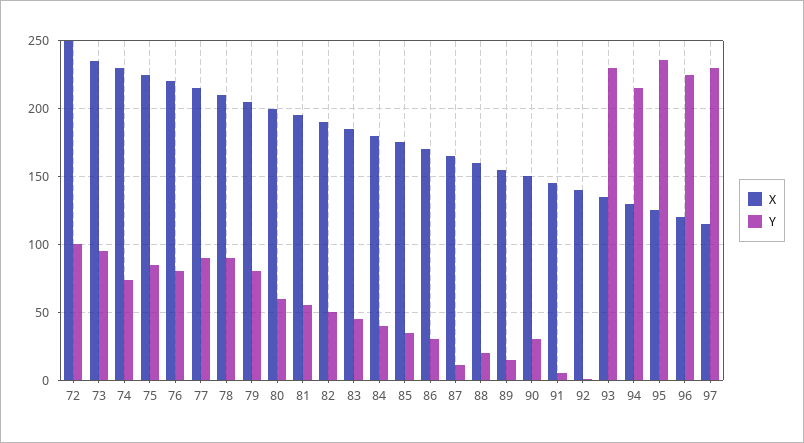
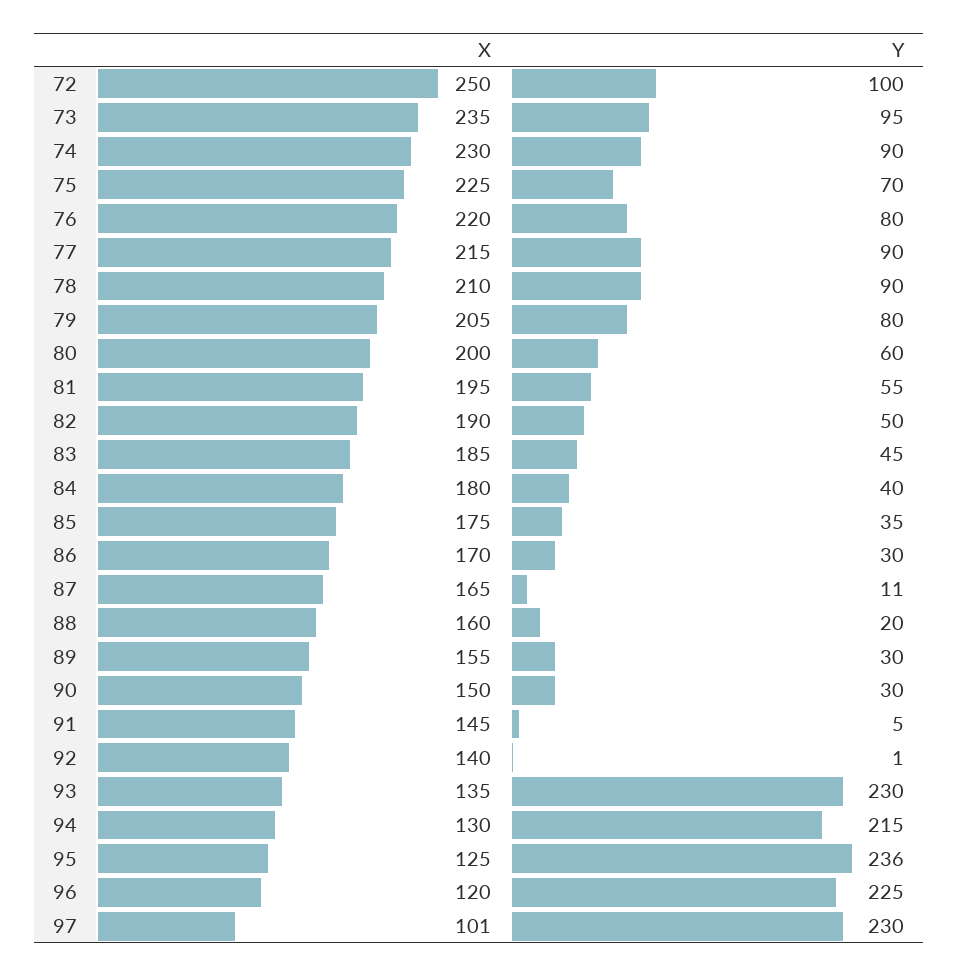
  {
    "X": {
      "72": 250,
      "73": 235,
      "74": 230,
      "75": 225,
      "76": 220,
      "77": 215,
      "78": 210,
      "79": 205,
      "80": 200,
      "81": 195,
      "82": 190,
      "83": 185,
      "84": 180,
      "85": 175,
      "86": 170,
      "87": 165,
      "88": 160,
      "89": 155,
      "90": 150,
      "91": 145,
      "92": 140,
      "93": 135,
      "94": 130,
      "95": 125,
      "96": 120,
-     "97": 115
+     "97": 101
    },
    "Y": {
      "72": 100,
      "73": 95,
-     "74": 75,
+     "74": 90,
-     "75": 85,
+     "75": 70,
      "76": 80,
      "77": 90,
      "78": 90,
      "79": 80,
      "80": 60,
      "81": 55,
      "82": 50,
      "83": 45,
      "84": 40,
      "85": 35,
      "86": 30,
      "87": 11,
      "88": 20,
-     "89": 15,
+     "89": 30,
      "90": 30,
      "91": 5,
      "92": 1,
      "93": 230,
      "94": 215,
      "95": 236,
      "96": 225,
      "97": 230
    }
  }

